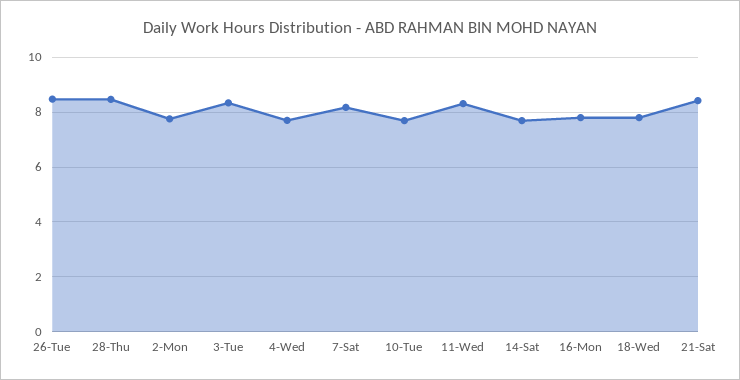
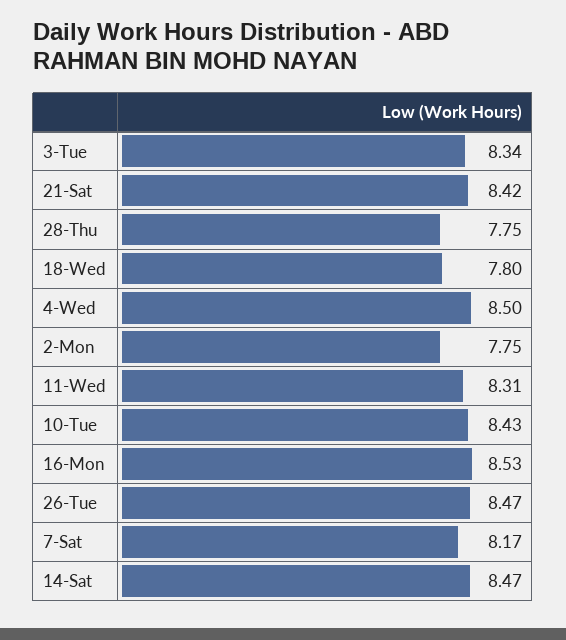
  {
    "26-Tue": 8.47,
-   "28-Thu": 8.5,
+   "28-Thu": 7.75,
    "2-Mon": 7.75,
    "3-Tue": 8.34,
-   "4-Wed": 7.75,
+   "4-Wed": 8.5,
    "7-Sat": 8.17,
-   "10-Tue": 7.75,
+   "10-Tue": 8.43,
    "11-Wed": 8.31,
-   "14-Sat": 7.75,
+   "14-Sat": 8.47,
-   "16-Mon": 7.75,
+   "16-Mon": 8.53,
    "18-Wed": 7.8,
    "21-Sat": 8.42
  }

